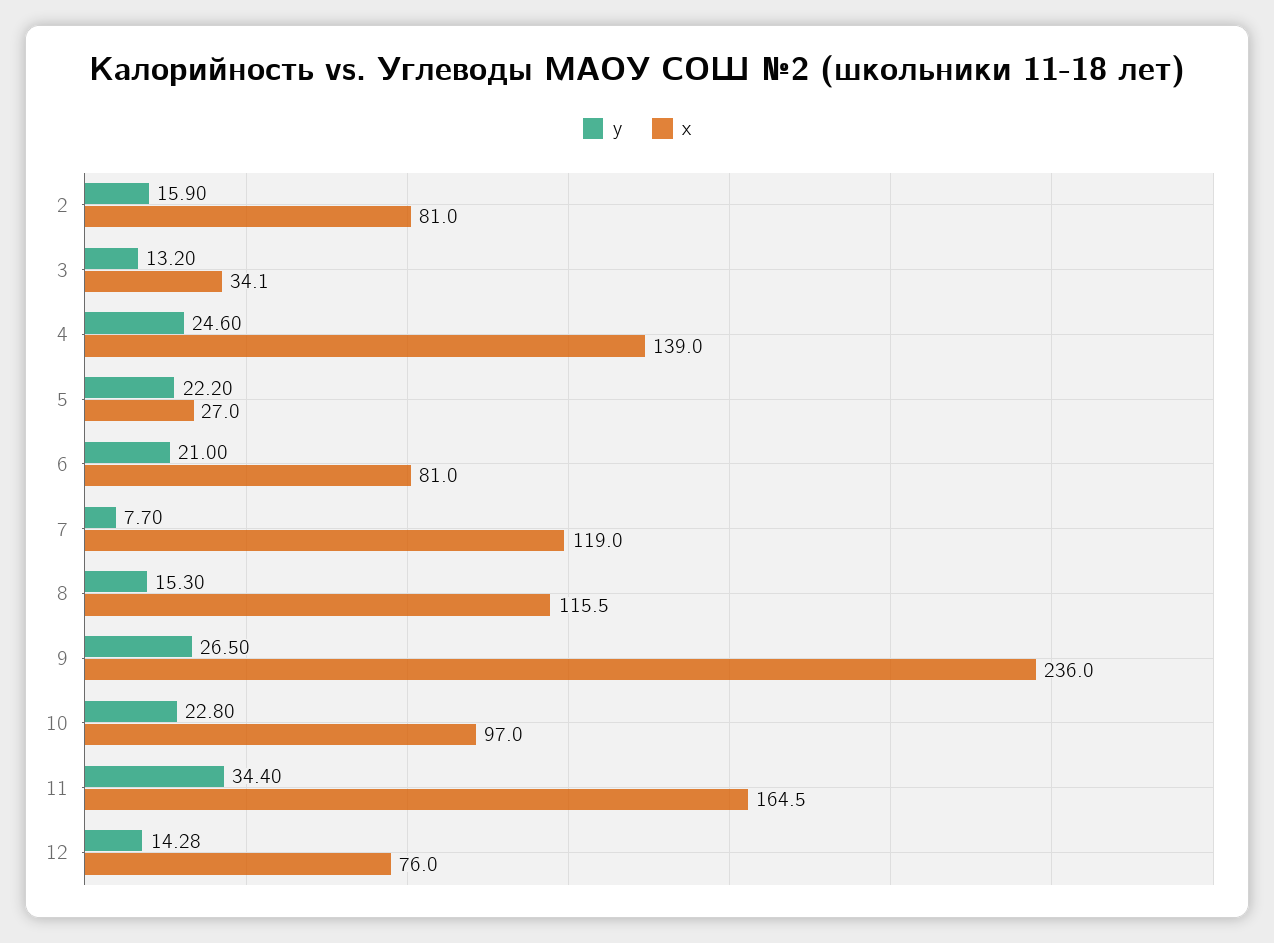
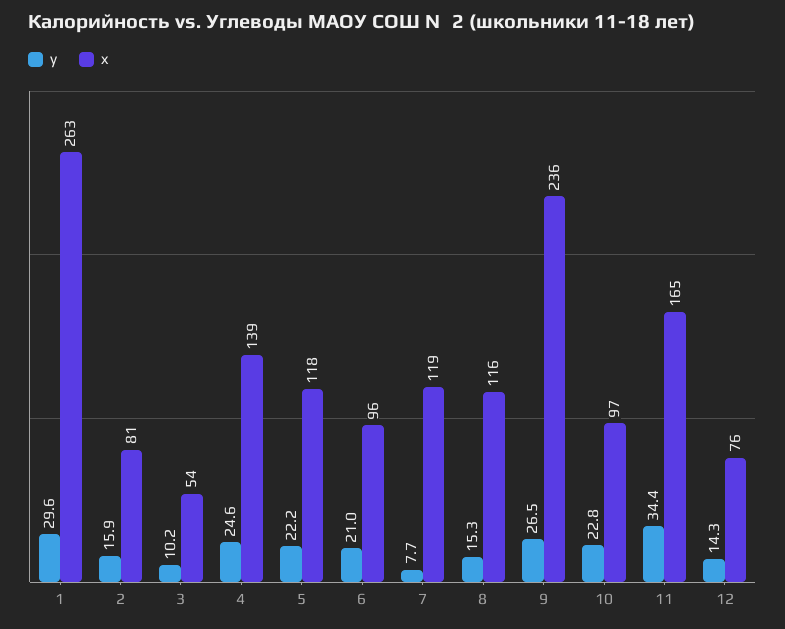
  {
    "y": {
      "2": 15.9,
-     "3": 13.2,
+     "3": 10.2,
      "4": 24.6,
      "5": 22.2,
      "6": 21,
      "7": 7.7,
      "8": 15.3,
      "9": 26.5,
      "10": 22.8,
      "11": 34.4,
-     "12": 14.28
+     "12": 14.28,
+     "1": 29.6
    },
    "x": {
      "2": 81,
-     "3": 34.1,
+     "3": 54,
      "4": 139,
-     "5": 27,
+     "5": 118,
-     "6": 81,
+     "6": 96,
      "7": 119,
      "8": 115.5,
      "9": 236,
      "10": 97,
      "11": 164.5,
-     "12": 76
+     "12": 76,
+     "1": 263
    }
  }

